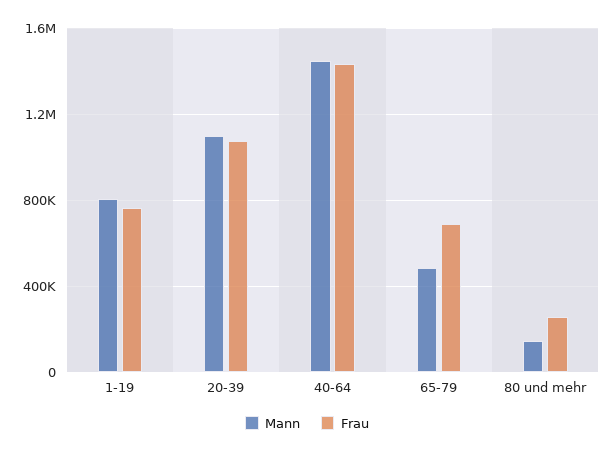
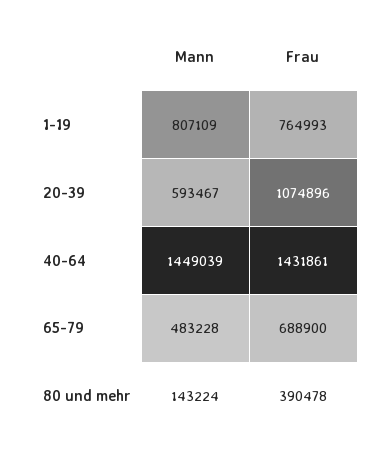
  {
    "Mann": {
      "1-19": 807109,
-     "20-39": 1100000,
+     "20-39": 593467,
      "40-64": 1449039,
      "65-79": 483228,
      "80 und mehr": 143224
    },
    "Frau": {
      "1-19": 764993,
      "20-39": 1074896,
      "40-64": 1431861,
      "65-79": 688900,
-     "80 und mehr": 250000
+     "80 und mehr": 390478
    }
  }

